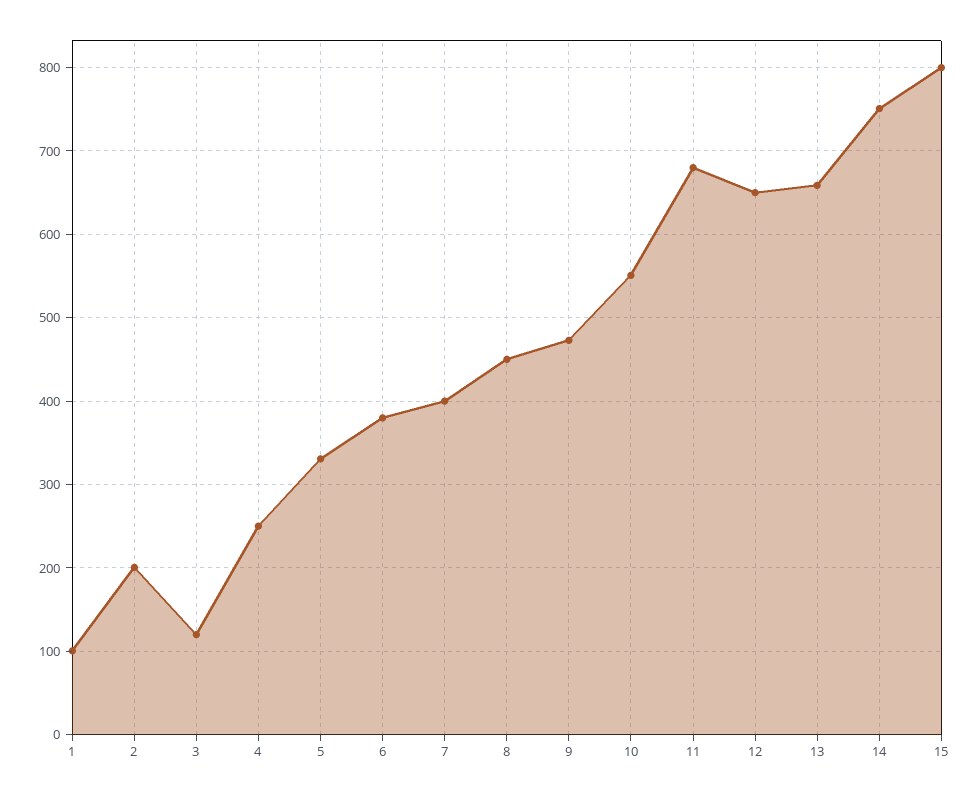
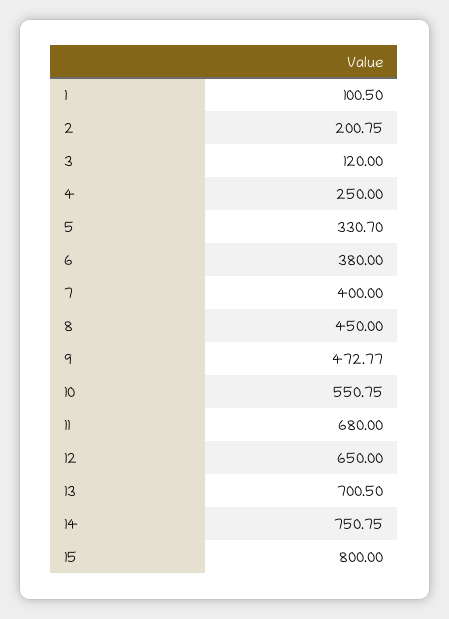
  {
    "1": 100.5,
    "2": 200.75,
    "3": 120,
    "4": 250,
    "5": 330.7,
    "6": 380,
    "7": 400,
    "8": 450,
    "9": 472.77,
    "10": 550.75,
    "11": 680,
    "12": 650,
-   "13": 660,
+   "13": 700.5,
    "14": 750.75,
    "15": 800
  }

